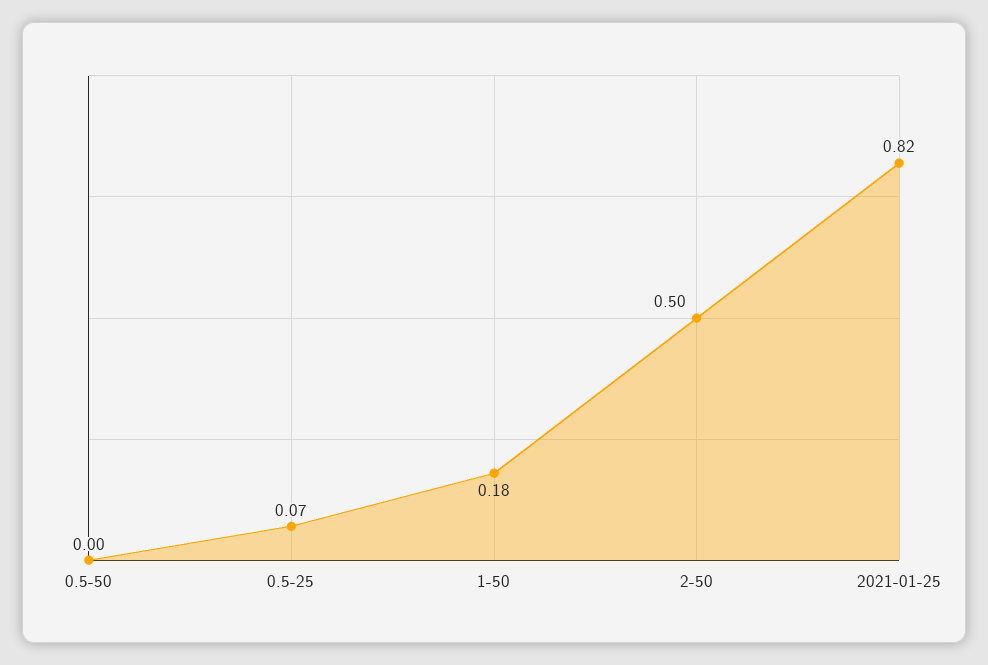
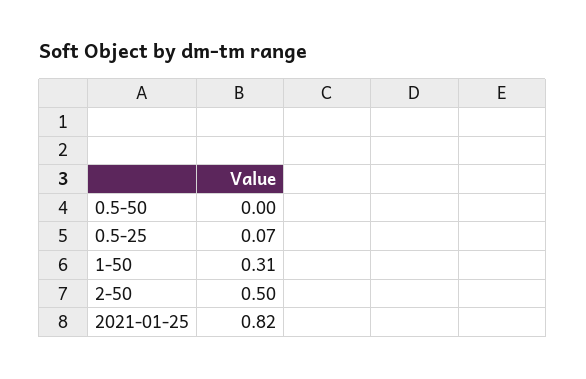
  {
    "0.5-50": 0,
    "0.5-25": 0.07,
-   "1-50": 0.18,
+   "1-50": 0.31,
    "2-50": 0.5,
    "2021-01-25": 0.82
  }

